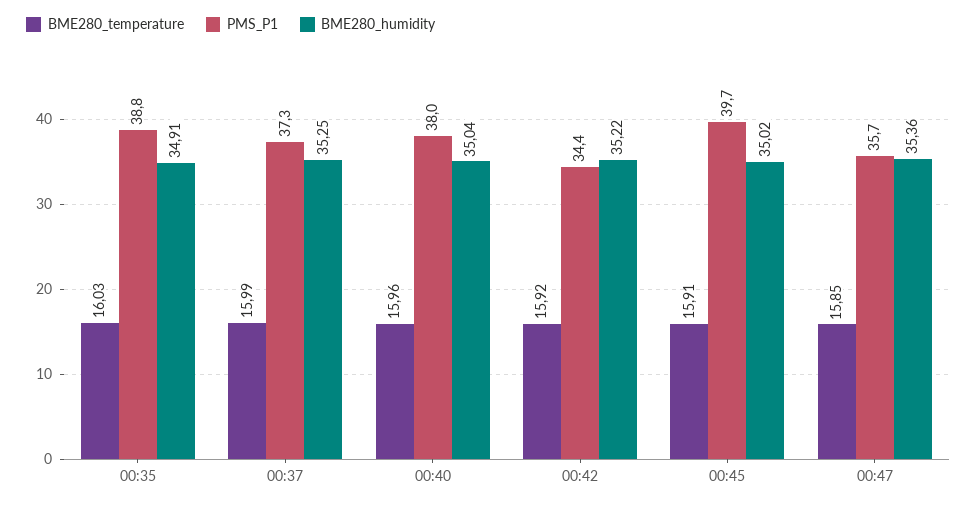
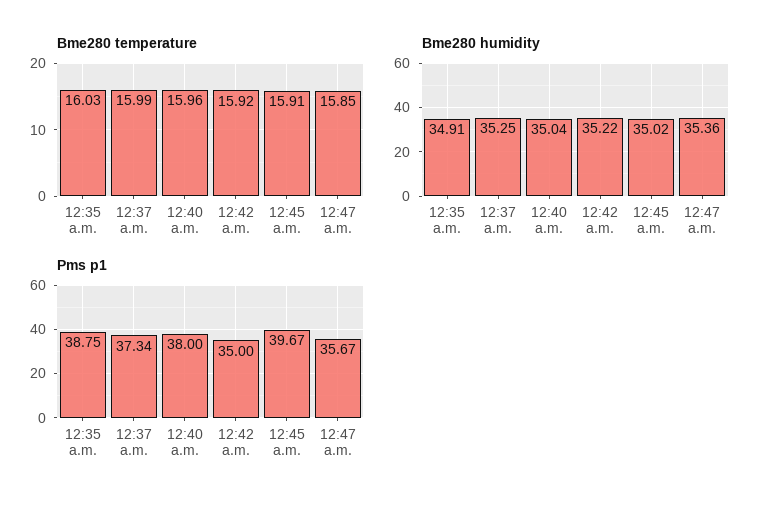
  {
    "BME280_temperature": {
      "00:35": 16.03,
      "00:37": 15.99,
      "00:40": 15.96,
      "00:42": 15.92,
      "00:45": 15.91,
      "00:47": 15.85
    },
    "PMS_P1": {
      "00:35": 38.75,
      "00:37": 37.34,
      "00:40": 38,
-     "00:42": 34.4,
+     "00:42": 35,
      "00:45": 39.67,
      "00:47": 35.67
    },
    "BME280_humidity": {
      "00:35": 34.91,
      "00:37": 35.25,
      "00:40": 35.04,
      "00:42": 35.22,
      "00:45": 35.02,
      "00:47": 35.36
    }
  }

